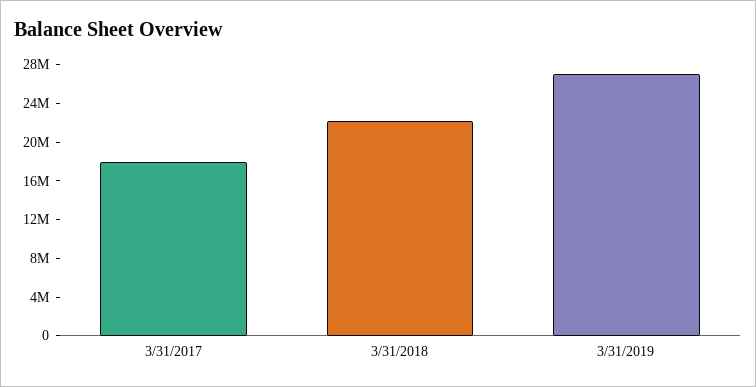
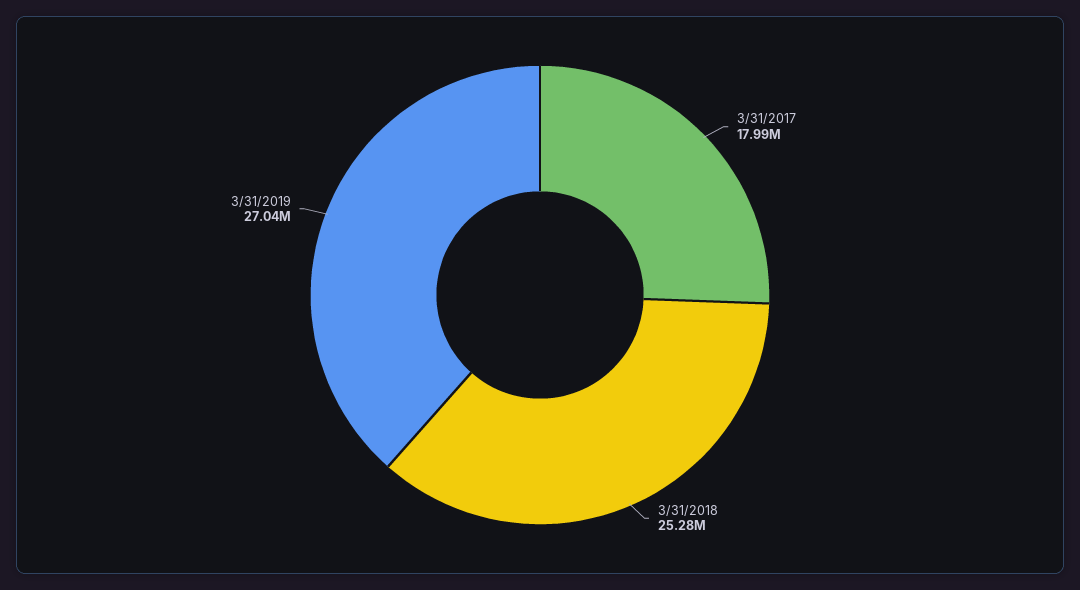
  {
    "3/31/2017": 17990000,
-   "3/31/2018": 22000000,
+   "3/31/2018": 25280000,
    "3/31/2019": 27040000
  }

